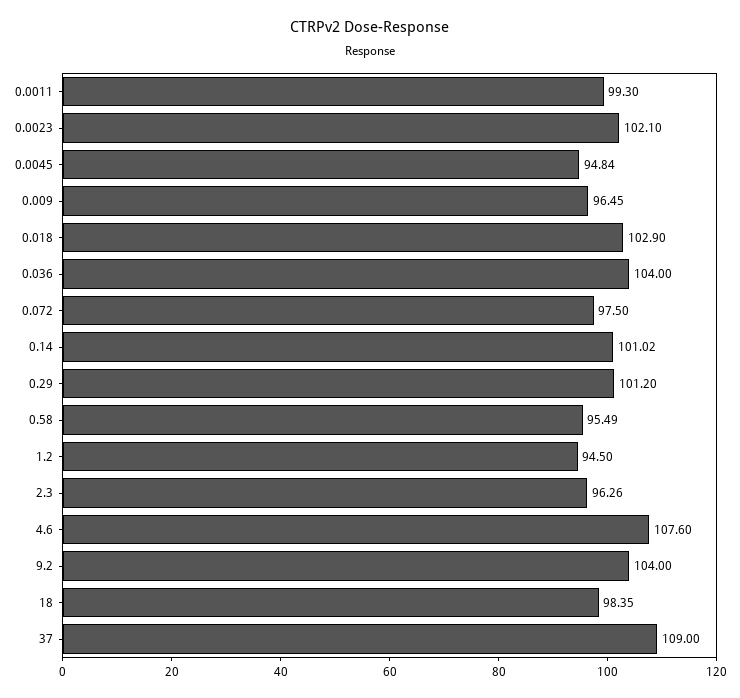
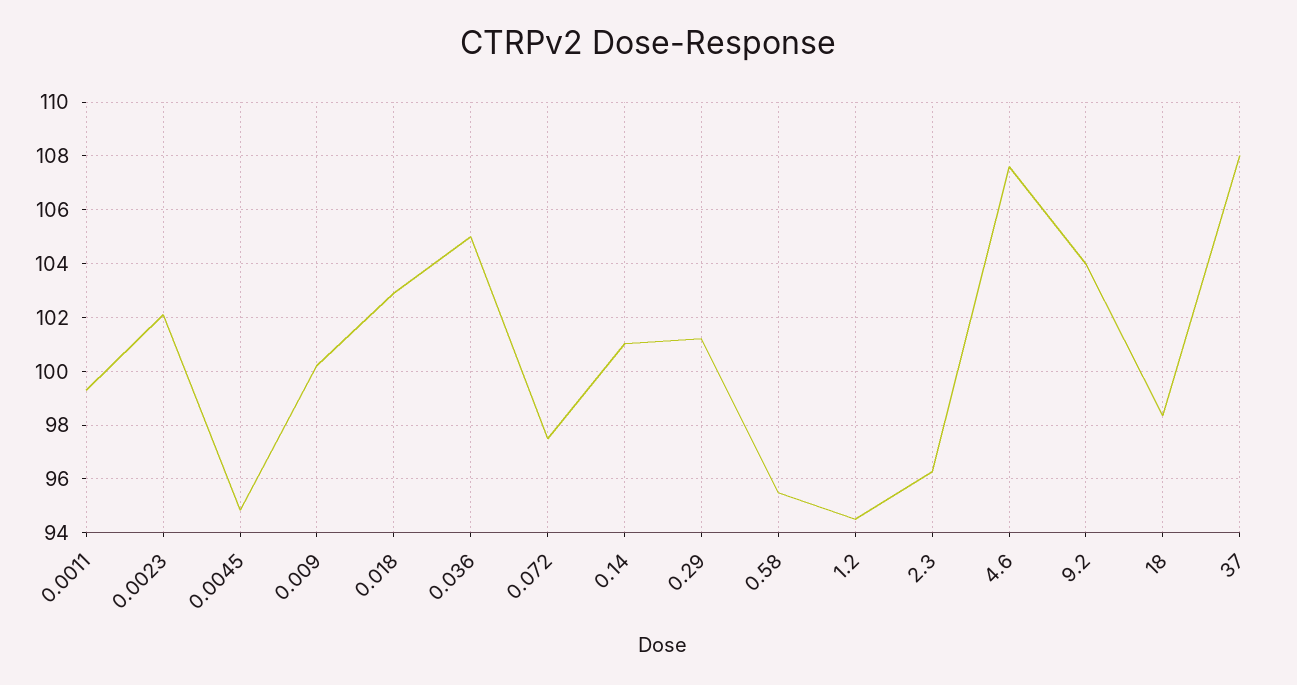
  {
    "0.0011": 99.3,
    "0.0023": 102.1,
    "0.0045": 94.84,
-   "0.009": 96.45,
+   "0.009": 100.25,
    "0.018": 102.9,
-   "0.036": 104,
+   "0.036": 105,
    "0.072": 97.5,
    "0.14": 101.02,
    "0.29": 101.2,
    "0.58": 95.49,
    "1.2": 94.5,
    "2.3": 96.26,
    "4.6": 107.6,
    "9.2": 104,
    "18": 98.35,
-   "37": 109
+   "37": 108
  }

